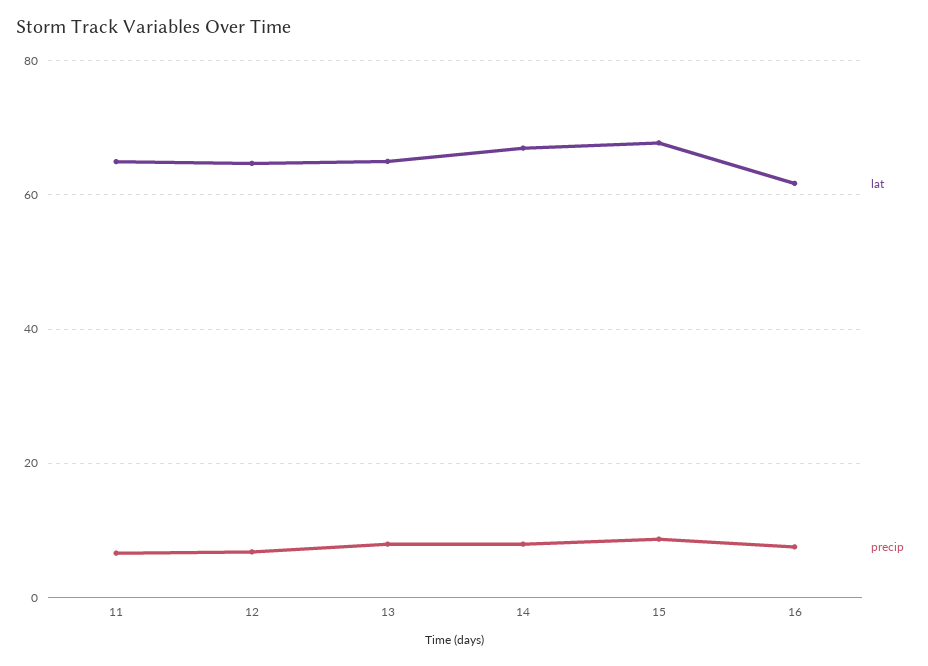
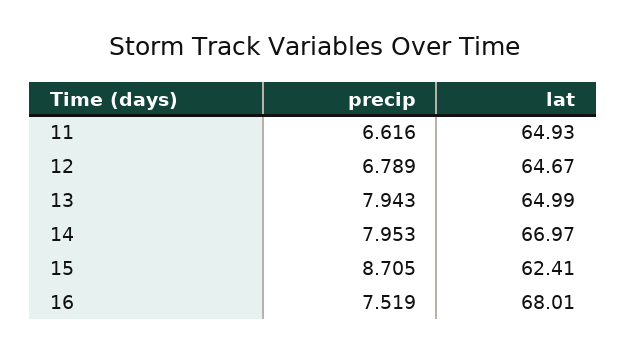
  {
    "lat": {
      "11": 64.93,
      "12": 64.67,
      "13": 64.99,
      "14": 66.97,
-     "15": 68,
+     "15": 62.41,
-     "16": 62
+     "16": 68.01
    },
    "precip": {
      "11": 6.616,
      "12": 6.789,
      "13": 7.943,
      "14": 7.953,
      "15": 8.705,
      "16": 7.519
    }
  }

